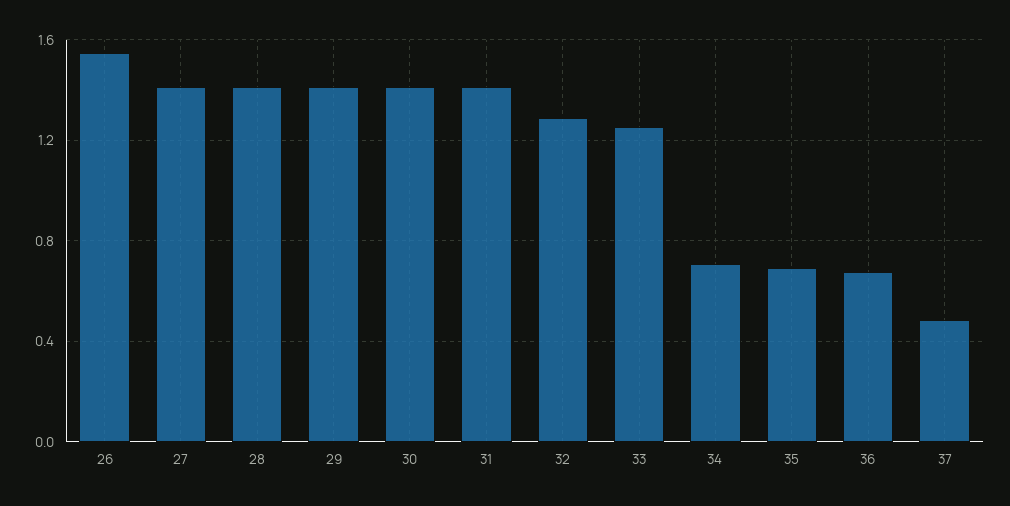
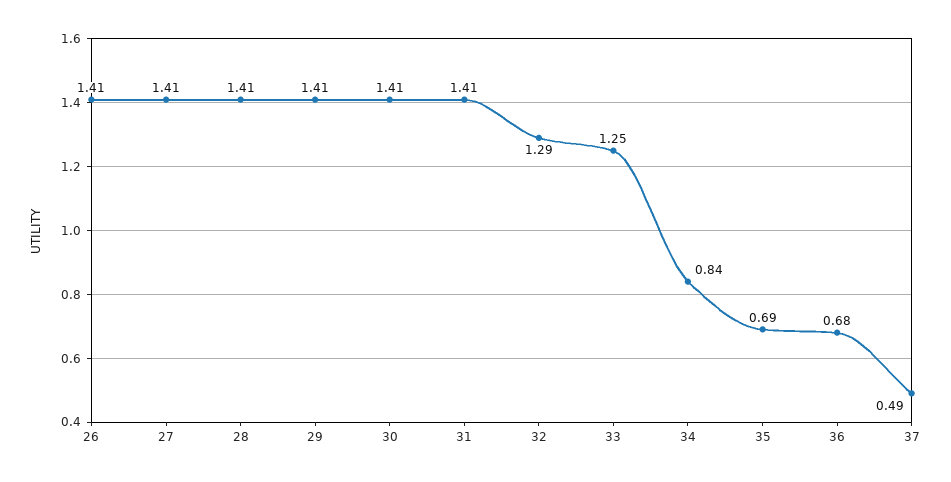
  {
-   "26": 1.55,
+   "26": 1.41,
    "27": 1.41,
    "28": 1.41,
    "29": 1.41,
    "30": 1.41,
    "31": 1.41,
    "32": 1.29,
    "33": 1.25,
-   "34": 0.7,
+   "34": 0.84,
    "35": 0.69,
    "36": 0.68,
    "37": 0.49
  }

